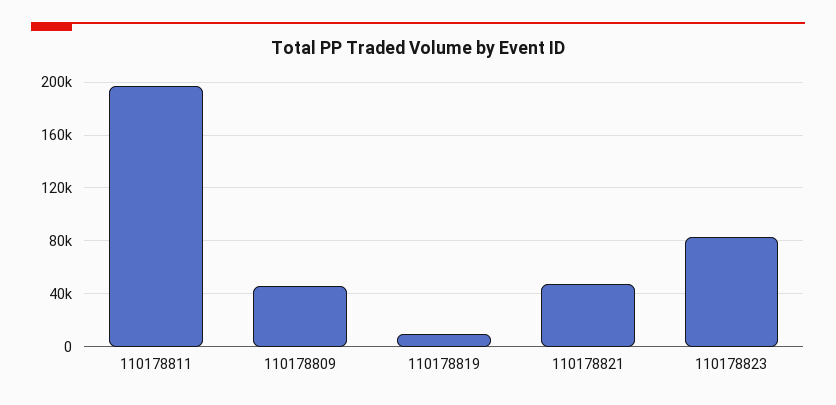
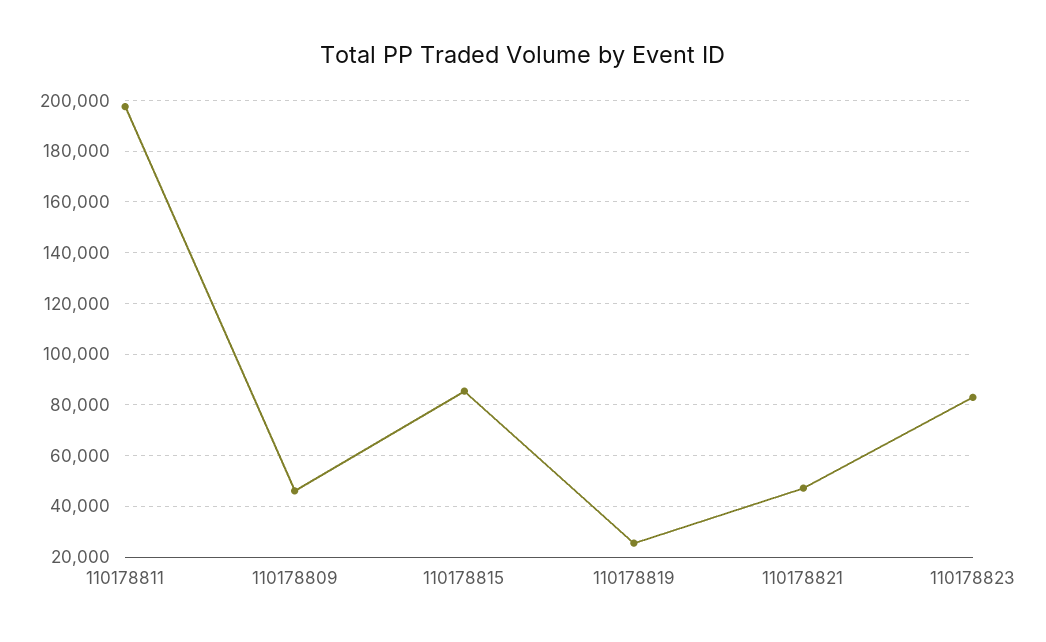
  {
    "110178811": 197500,
    "110178809": 45000,
-   "110178819": 10000,
+   "110178819": 25000,
    "110178821": 47500,
-   "110178823": 82500
+   "110178823": 82500,
+   "110178815": 85000
  }

